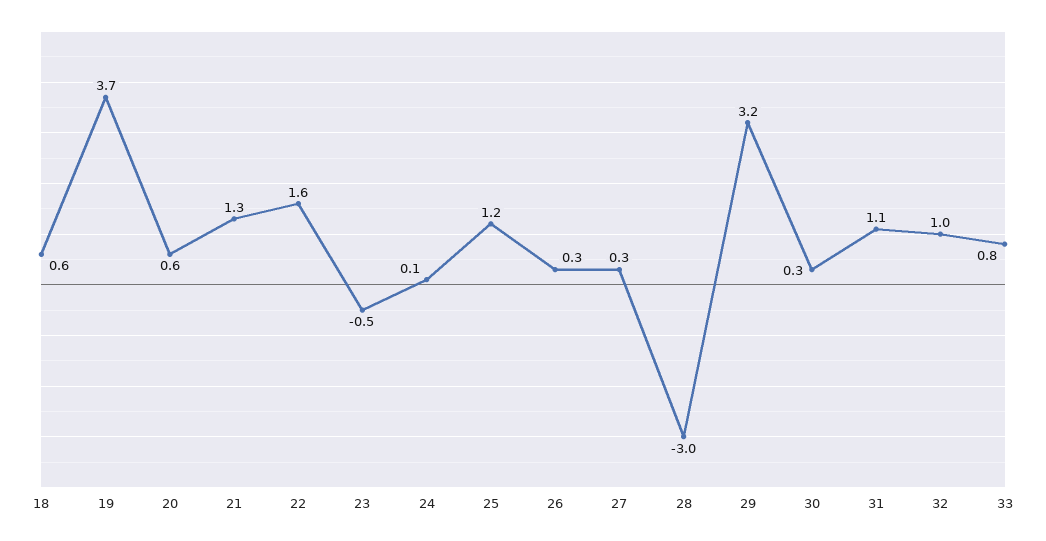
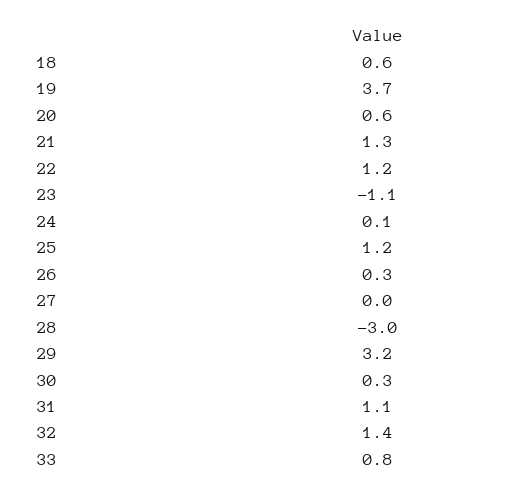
  {
    "18": 0.6,
    "19": 3.7,
    "20": 0.6,
    "21": 1.3,
-   "22": 1.6,
+   "22": 1.2,
-   "23": -0.5,
+   "23": -1.1,
    "24": 0.1,
    "25": 1.2,
    "26": 0.3,
-   "27": 0.3,
+   "27": 0,
    "28": -3,
    "29": 3.2,
    "30": 0.3,
    "31": 1.1,
-   "32": 1,
+   "32": 1.4,
    "33": 0.8
  }

